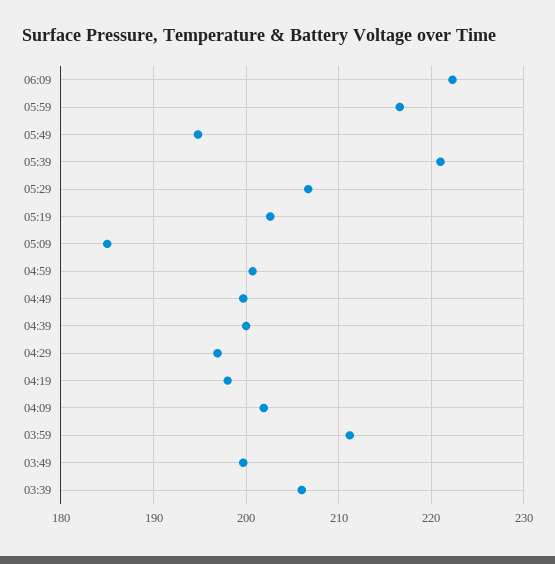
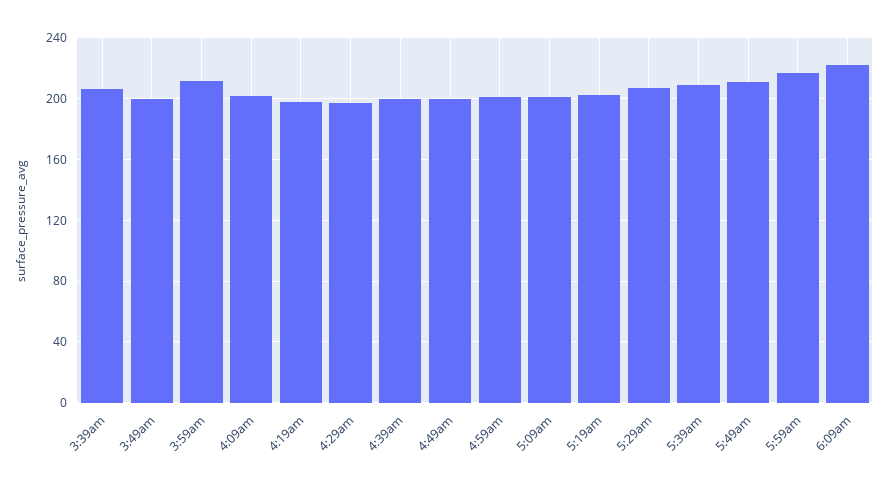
  {
    "06:09": 222,
    "05:59": 217,
-   "05:49": 195,
+   "05:49": 210,
-   "05:39": 221,
+   "05:39": 210,
    "05:29": 207,
    "05:19": 203,
-   "05:09": 185,
+   "05:09": 200,
    "04:59": 201,
    "04:49": 200,
    "04:39": 200,
    "04:29": 197,
    "04:19": 198,
    "04:09": 202,
    "03:59": 211,
    "03:49": 200,
    "03:39": 206
  }

